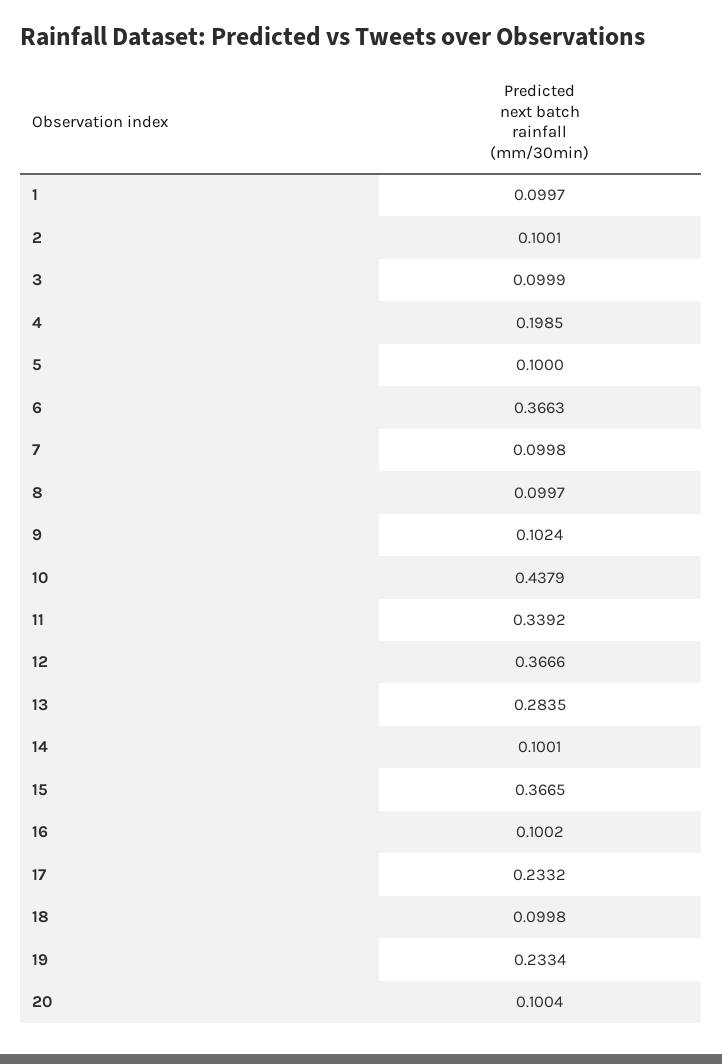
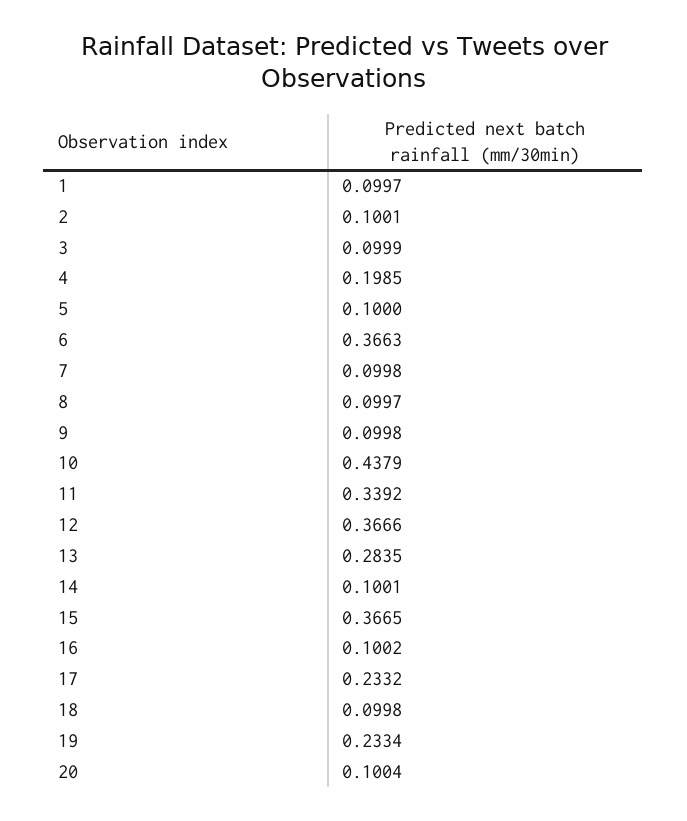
  {
    "1": 0.0997,
    "2": 0.1001,
    "3": 0.0999,
    "4": 0.1985,
    "5": 0.1,
    "6": 0.3663,
    "7": 0.0998,
    "8": 0.0997,
-   "9": 0.1024,
+   "9": 0.0998,
    "10": 0.4379,
    "11": 0.3392,
    "12": 0.3666,
    "13": 0.2835,
    "14": 0.1001,
    "15": 0.3665,
    "16": 0.1002,
    "17": 0.2332,
    "18": 0.0998,
    "19": 0.2334,
    "20": 0.1004
  }

